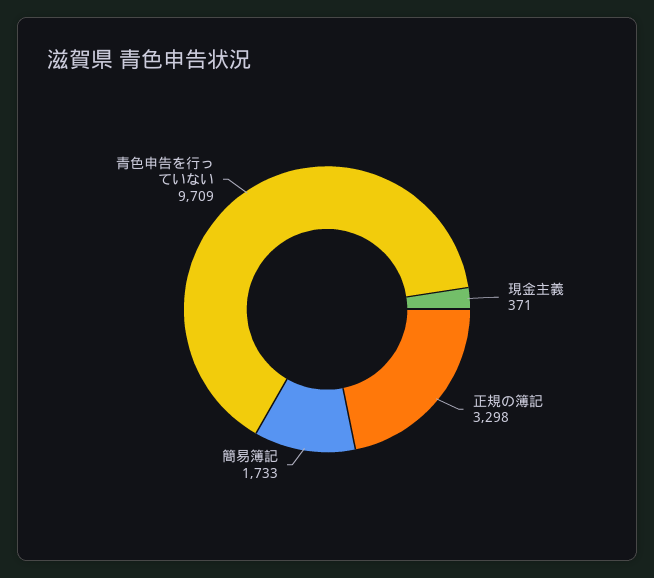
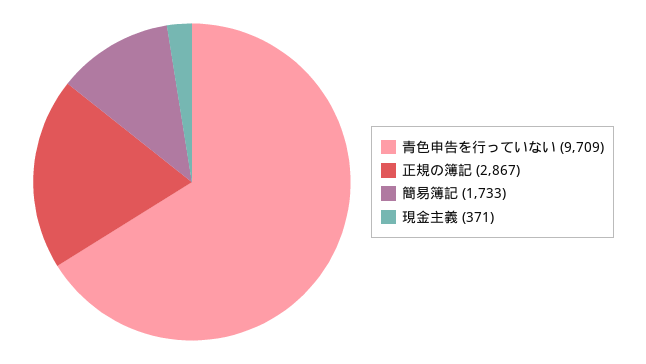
  {
    "現金主義": 371,
-   "正規の簿記": 3298,
+   "正規の簿記": 2867,
    "簡易簿記": 1733,
    "青色申告を行っていない": 9709
  }

